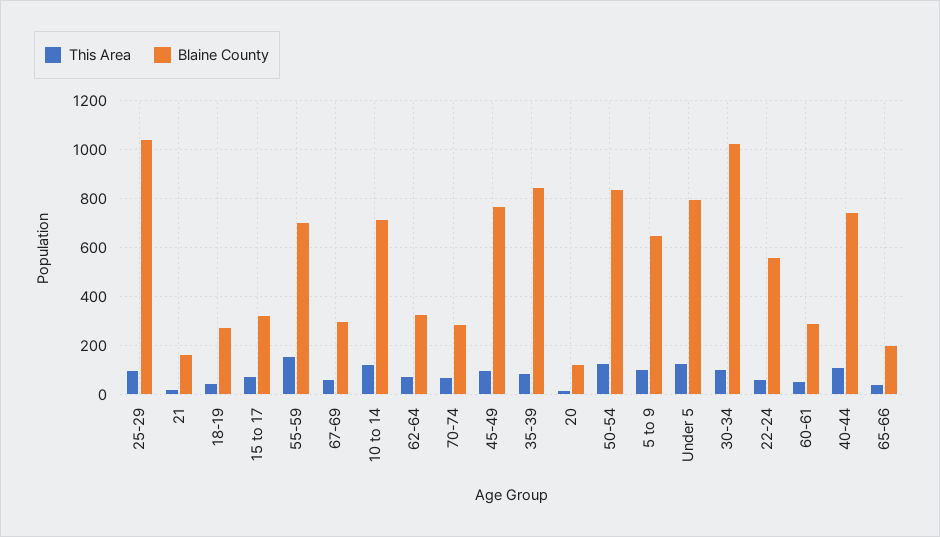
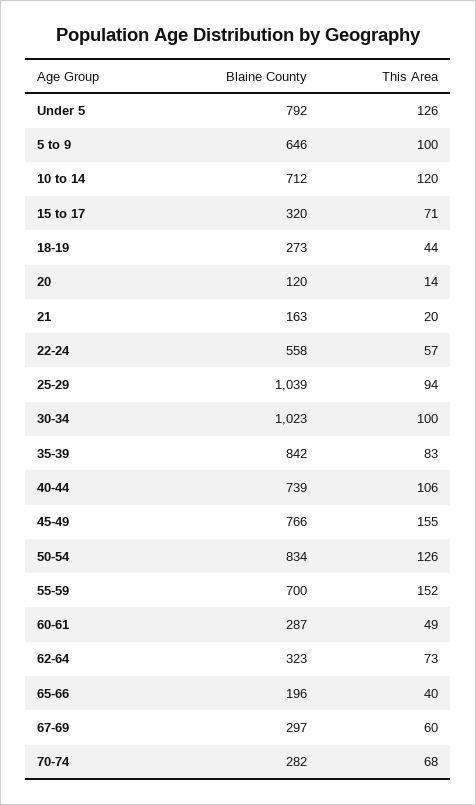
  {
    "This Area": {
      "25-29": 94,
      "21": 20,
      "18-19": 44,
      "15 to 17": 71,
      "55-59": 152,
      "67-69": 60,
      "10 to 14": 120,
      "62-64": 73,
      "70-74": 68,
-     "45-49": 100,
+     "45-49": 155,
      "35-39": 83,
      "20": 14,
      "50-54": 126,
      "5 to 9": 100,
      "Under 5": 126,
      "30-34": 100,
      "22-24": 57,
      "60-61": 49,
      "40-44": 106,
      "65-66": 40
    },
    "Blaine County": {
      "25-29": 1039,
      "21": 163,
      "18-19": 273,
      "15 to 17": 320,
      "55-59": 700,
      "67-69": 297,
      "10 to 14": 712,
      "62-64": 323,
      "70-74": 282,
      "45-49": 766,
      "35-39": 842,
      "20": 120,
      "50-54": 834,
      "5 to 9": 646,
      "Under 5": 792,
      "30-34": 1023,
      "22-24": 558,
      "60-61": 287,
      "40-44": 739,
      "65-66": 196
    }
  }

